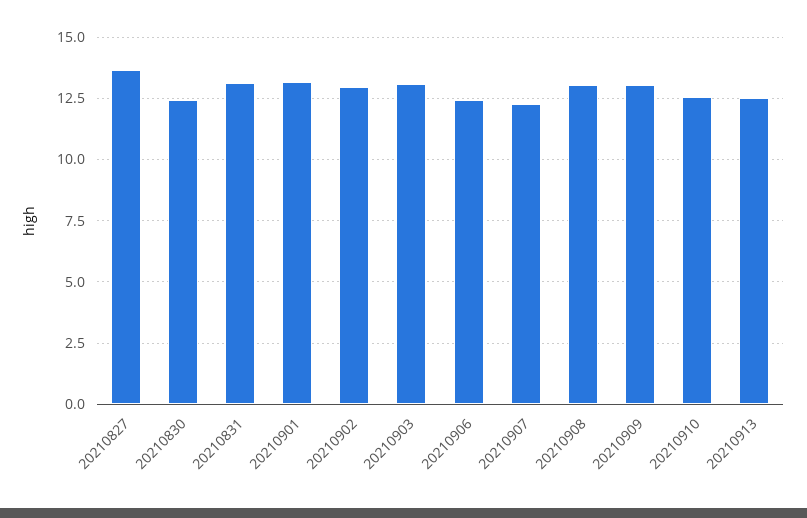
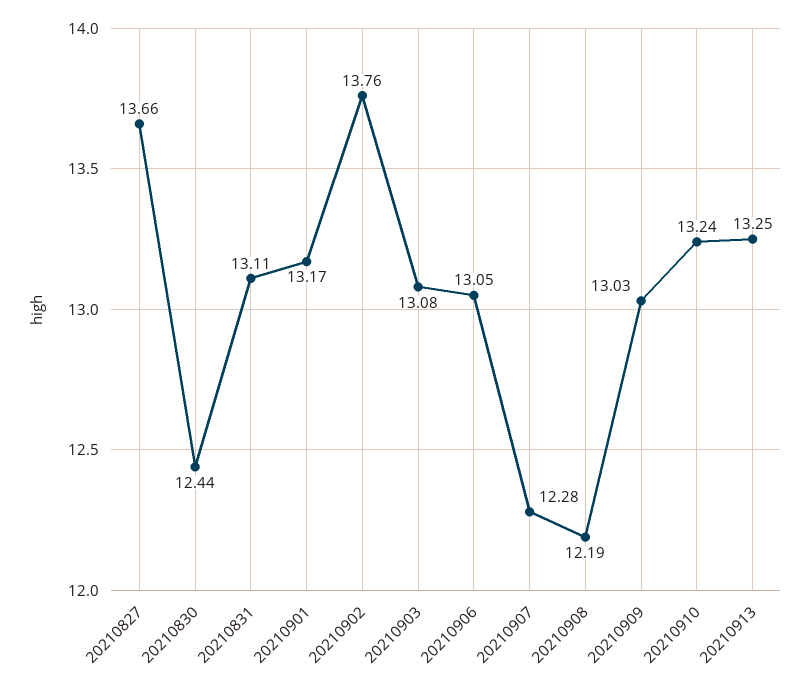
  {
    "20210827": 13.66,
    "20210830": 12.44,
    "20210831": 13.11,
    "20210901": 13.17,
-   "20210902": 13,
+   "20210902": 13.76,
    "20210903": 13.08,
-   "20210906": 12.5,
+   "20210906": 13.05,
    "20210907": 12.28,
-   "20210908": 13,
+   "20210908": 12.19,
    "20210909": 13.03,
-   "20210910": 12.5,
+   "20210910": 13.24,
-   "20210913": 12.5
+   "20210913": 13.25
  }

